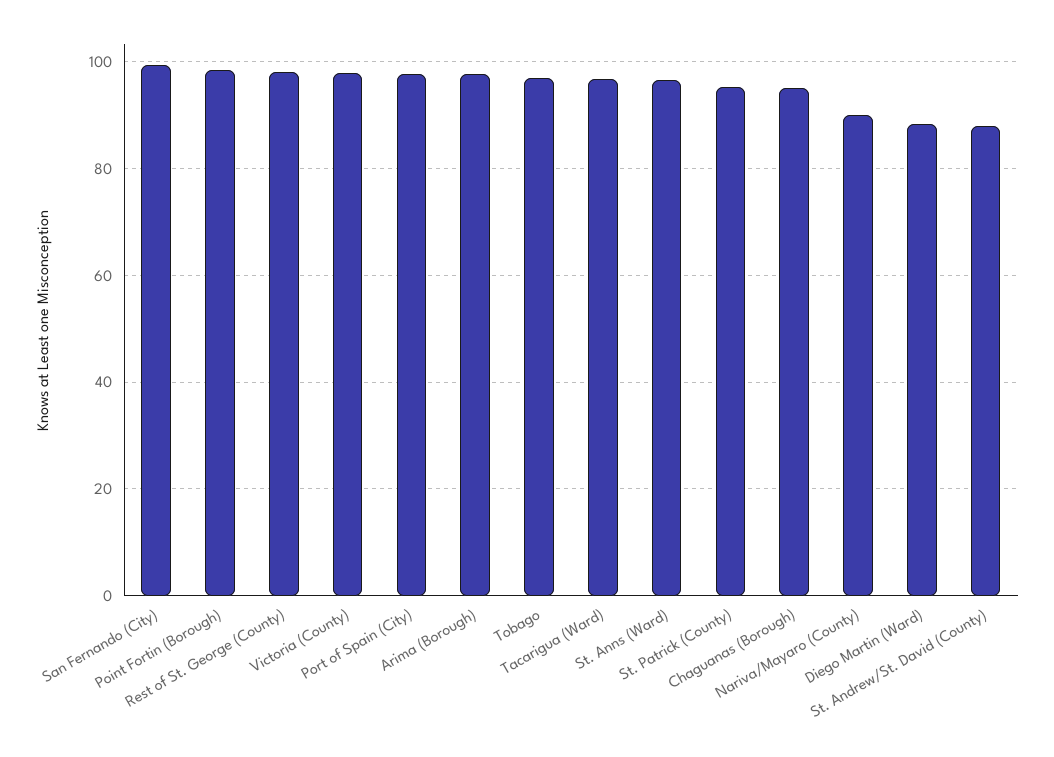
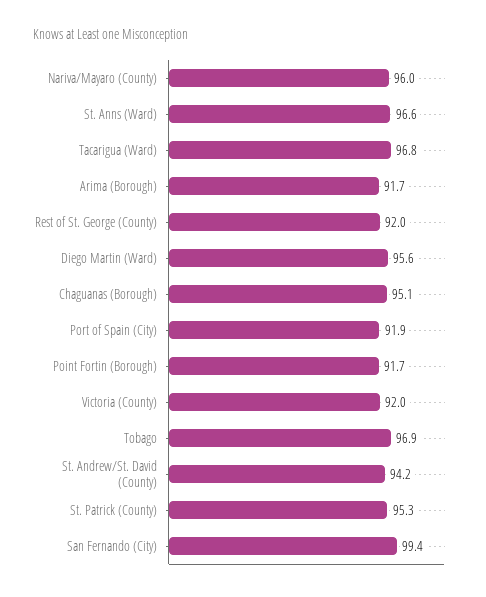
  {
    "San Fernando (City)": 99.4,
-   "Point Fortin (Borough)": 98,
+   "Point Fortin (Borough)": 91.7,
-   "Rest of St. George (County)": 98,
+   "Rest of St. George (County)": 92,
-   "Victoria (County)": 98,
+   "Victoria (County)": 92,
-   "Port of Spain (City)": 98,
+   "Port of Spain (City)": 91.9,
-   "Arima (Borough)": 98,
+   "Arima (Borough)": 91.7,
    "Tobago": 96.9,
    "Tacarigua (Ward)": 96.8,
    "St. Anns (Ward)": 96.6,
    "St. Patrick (County)": 95.3,
    "Chaguanas (Borough)": 95.1,
-   "Nariva/Mayaro (County)": 90,
+   "Nariva/Mayaro (County)": 96,
-   "Diego Martin (Ward)": 88,
+   "Diego Martin (Ward)": 95.6,
-   "St. Andrew/St. David (County)": 88
+   "St. Andrew/St. David (County)": 94.2
  }

